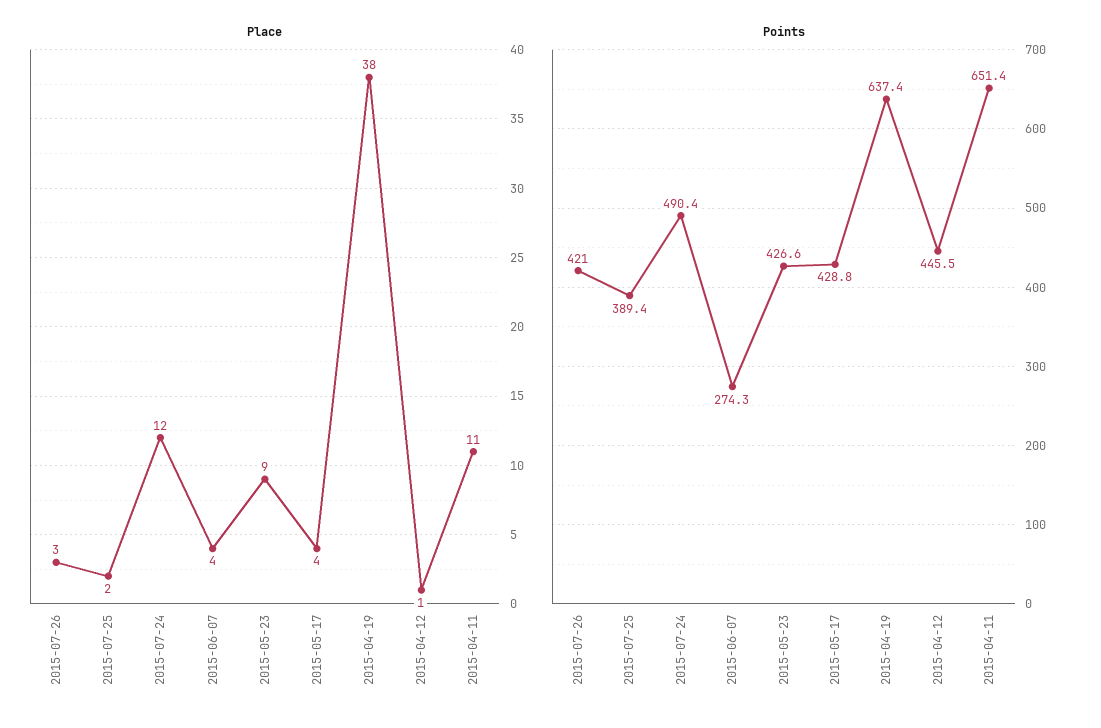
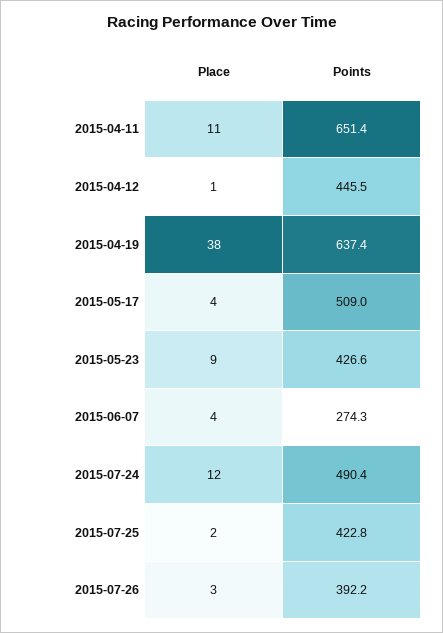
  {
    "Place": {
      "2015-07-26": 3,
      "2015-07-25": 2,
      "2015-07-24": 12,
      "2015-06-07": 4,
      "2015-05-23": 9,
      "2015-05-17": 4,
      "2015-04-19": 38,
      "2015-04-12": 1,
      "2015-04-11": 11
    },
    "Points": {
-     "2015-07-26": 421,
+     "2015-07-26": 392.2,
-     "2015-07-25": 389.4,
+     "2015-07-25": 422.8,
      "2015-07-24": 490.4,
      "2015-06-07": 274.3,
      "2015-05-23": 426.6,
-     "2015-05-17": 428.8,
+     "2015-05-17": 509,
      "2015-04-19": 637.4,
      "2015-04-12": 445.5,
      "2015-04-11": 651.4
    }
  }

